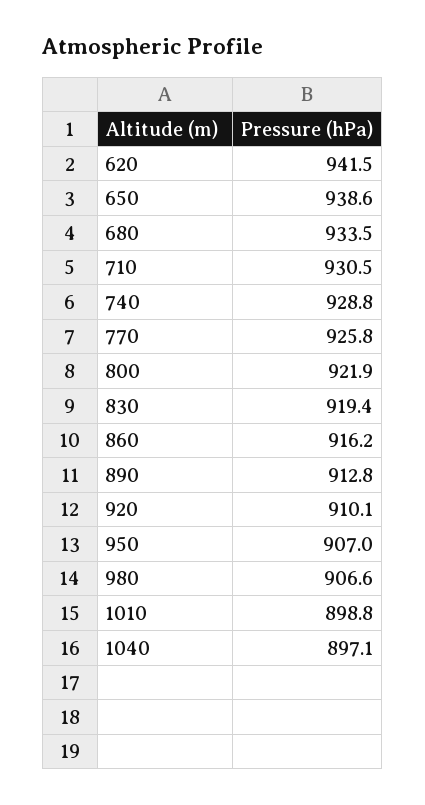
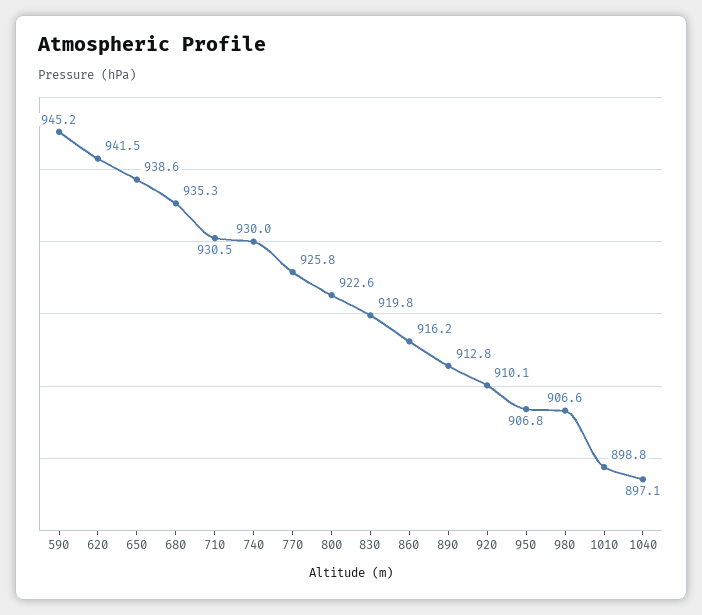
  {
    "620": 941.5,
    "650": 938.6,
-   "680": 933.5,
+   "680": 935.3,
    "710": 930.5,
-   "740": 928.8,
+   "740": 930,
    "770": 925.8,
-   "800": 921.9,
+   "800": 922.6,
-   "830": 919.4,
+   "830": 919.8,
    "860": 916.2,
    "890": 912.8,
    "920": 910.1,
-   "950": 907,
+   "950": 906.8,
    "980": 906.6,
    "1010": 898.8,
-   "1040": 897.1
+   "1040": 897.1,
+   "590": 945.2
  }

